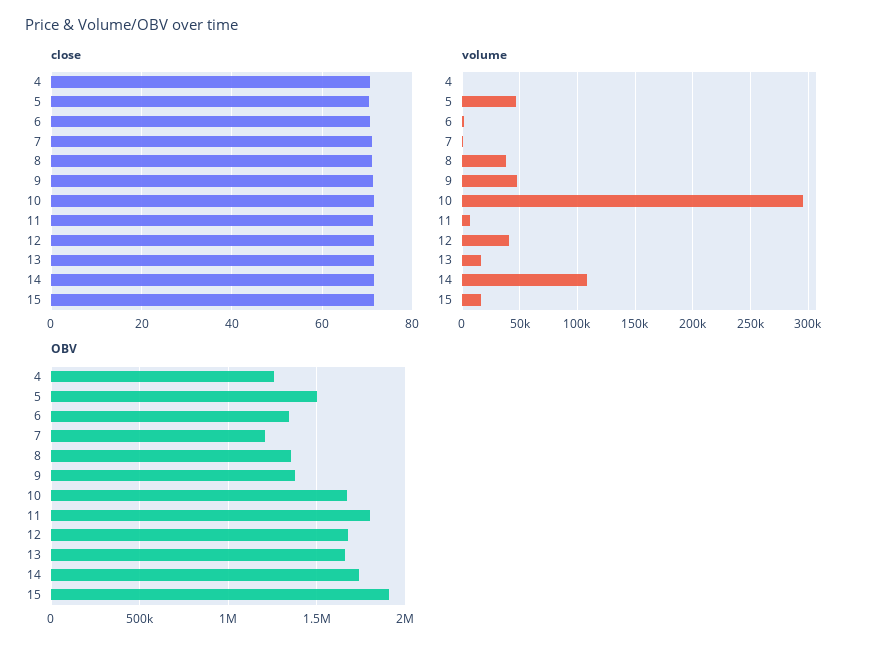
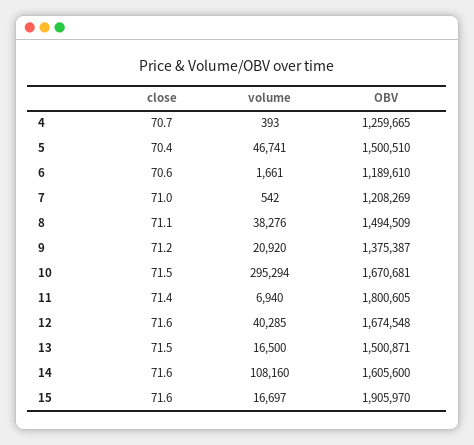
  {
    "close": {
      "4": 70.7,
      "5": 70.4,
      "6": 70.6,
      "7": 71,
      "8": 71.1,
      "9": 71.2,
      "10": 71.5,
      "11": 71.4,
      "12": 71.6,
      "13": 71.5,
      "14": 71.6,
      "15": 71.6
    },
    "volume": {
      "4": 393,
      "5": 46741,
      "6": 1661,
      "7": 542,
      "8": 38276,
-     "9": 50000,
+     "9": 20920,
      "10": 295294,
      "11": 6940,
      "12": 40285,
      "13": 16500,
      "14": 108160,
      "15": 16697
    },
    "OBV": {
      "4": 1259665,
      "5": 1500510,
-     "6": 1350000,
+     "6": 1189610,
      "7": 1208269,
-     "8": 1350000,
+     "8": 1494509,
      "9": 1375387,
      "10": 1670681,
      "11": 1800605,
      "12": 1674548,
-     "13": 1650000,
+     "13": 1500871,
-     "14": 1750000,
+     "14": 1605600,
      "15": 1905970
    }
  }

